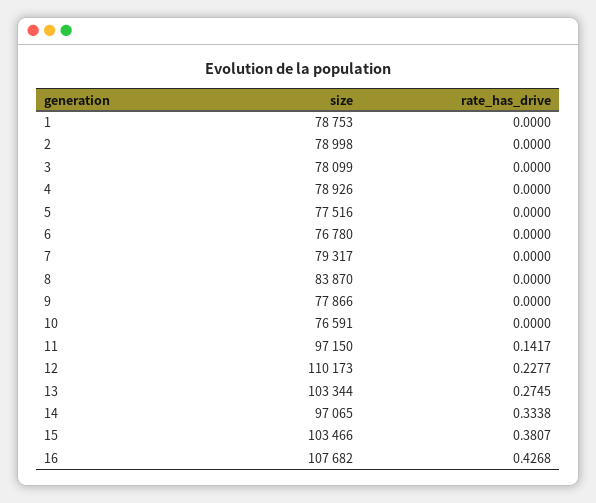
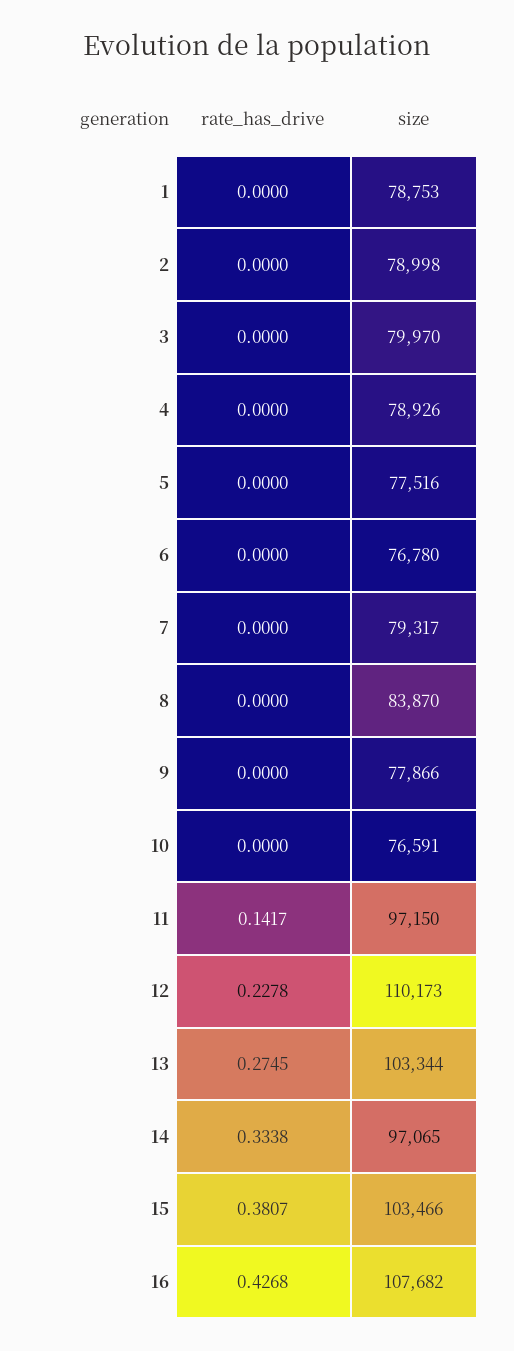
  {
    "size": {
      "1": 78753,
      "2": 78998,
-     "3": 78099,
+     "3": 79970,
      "4": 78926,
      "5": 77516,
      "6": 76780,
      "7": 79317,
      "8": 83870,
      "9": 77866,
      "10": 76591,
      "11": 97150,
      "12": 110173,
      "13": 103344,
      "14": 97065,
      "15": 103466,
      "16": 107682
    },
    "rate_has_drive": {
      "1": 0,
      "2": 0,
      "3": 0,
      "4": 0,
      "5": 0,
      "6": 0,
      "7": 0,
      "8": 0,
      "9": 0,
      "10": 0,
      "11": 0.1417,
-     "12": 0.2277,
+     "12": 0.2278,
      "13": 0.2745,
      "14": 0.3338,
      "15": 0.3807,
      "16": 0.4268
    }
  }

